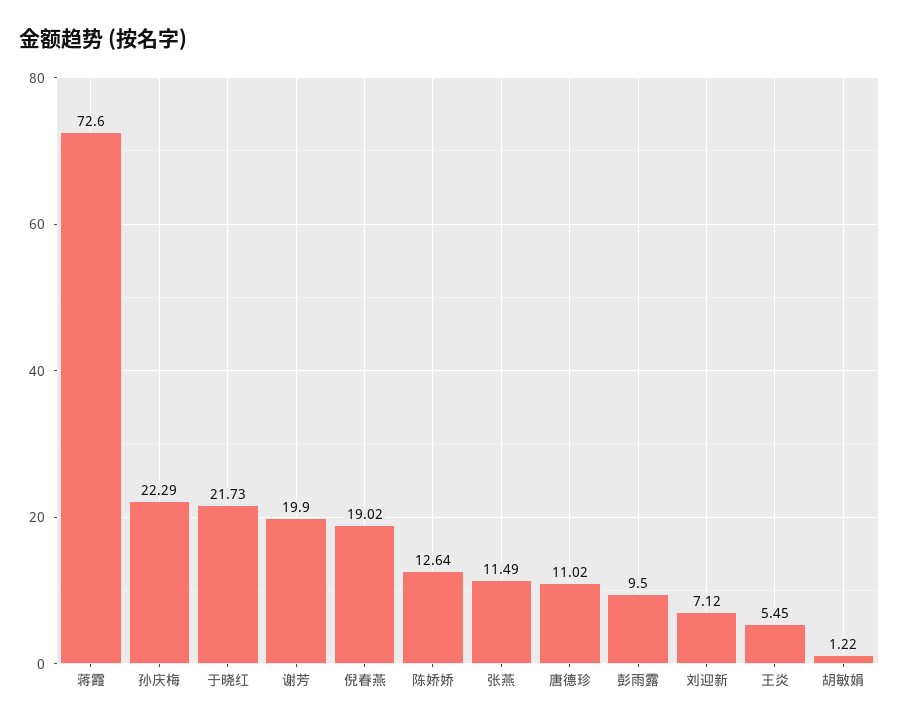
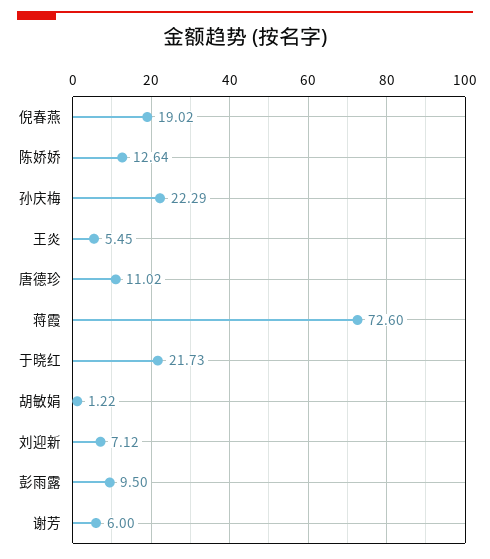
  {
    "蒋霞": 72.6,
    "孙庆梅": 22.29,
    "于晓红": 21.73,
-   "谢芳": 19.9,
+   "谢芳": 6,
    "倪春燕": 19.02,
    "陈娇娇": 12.64,
-   "张燕": 11.49,
    "唐德珍": 11.02,
    "彭雨露": 9.5,
    "刘迎新": 7.12,
    "王炎": 5.45,
    "胡敏娟": 1.22
  }

